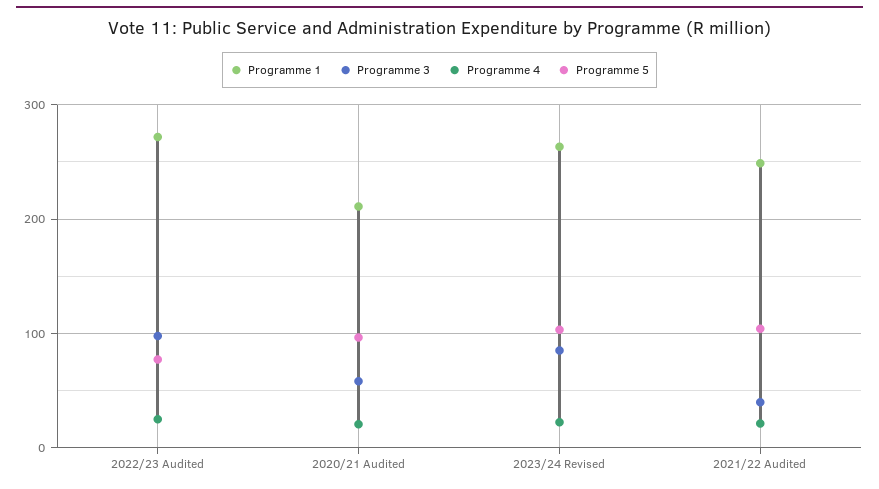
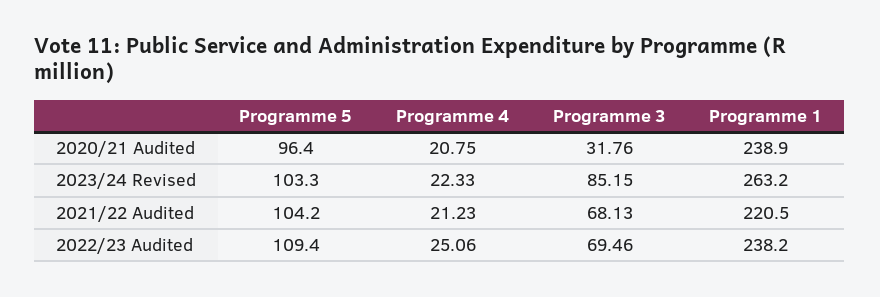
  {
    "Programme 1": {
-     "2022/23 Audited": 270,
+     "2022/23 Audited": 238.2,
-     "2020/21 Audited": 210,
+     "2020/21 Audited": 238.9,
      "2023/24 Revised": 263.2,
-     "2021/22 Audited": 250
+     "2021/22 Audited": 220.5
    },
    "Programme 3": {
-     "2022/23 Audited": 100,
+     "2022/23 Audited": 69.46,
-     "2020/21 Audited": 60,
+     "2020/21 Audited": 31.76,
      "2023/24 Revised": 85.15,
-     "2021/22 Audited": 40
+     "2021/22 Audited": 68.13
    },
    "Programme 4": {
      "2022/23 Audited": 25.06,
      "2020/21 Audited": 20.75,
      "2023/24 Revised": 22.33,
      "2021/22 Audited": 21.23
    },
    "Programme 5": {
-     "2022/23 Audited": 80,
+     "2022/23 Audited": 109.4,
      "2020/21 Audited": 96.4,
      "2023/24 Revised": 103.3,
      "2021/22 Audited": 104.2
    }
  }

